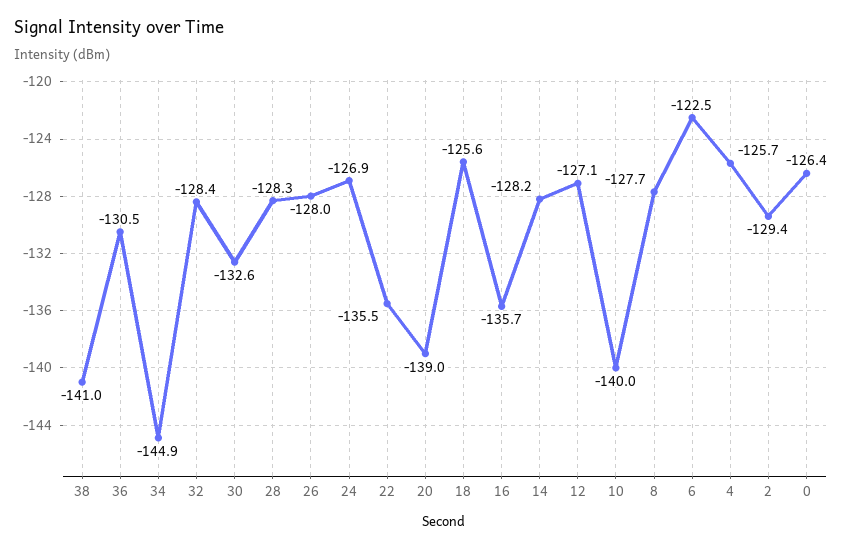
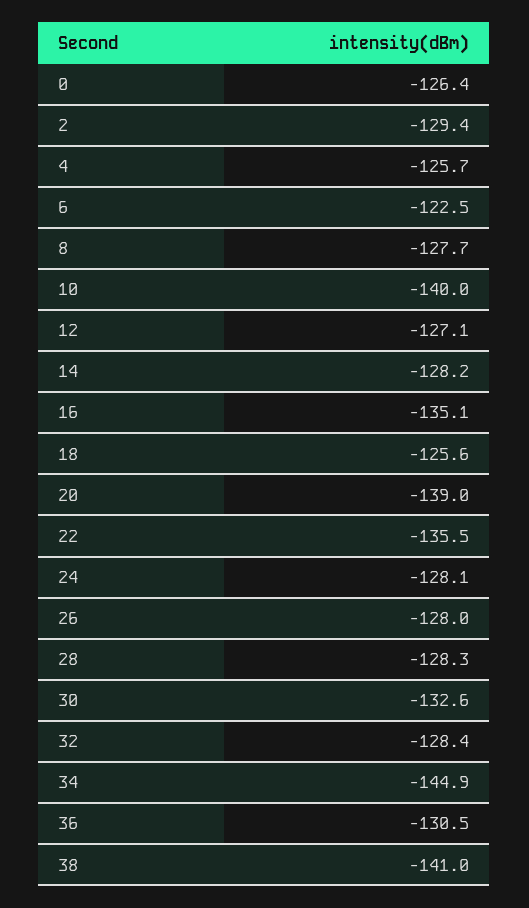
  {
    "38": -141,
    "36": -130.5,
    "34": -144.9,
    "32": -128.4,
    "30": -132.6,
    "28": -128.3,
    "26": -128,
-   "24": -126.9,
+   "24": -128.1,
    "22": -135.5,
    "20": -139,
    "18": -125.6,
-   "16": -135.7,
+   "16": -135.1,
    "14": -128.2,
    "12": -127.1,
    "10": -140,
    "8": -127.7,
    "6": -122.5,
    "4": -125.7,
    "2": -129.4,
    "0": -126.4
  }

